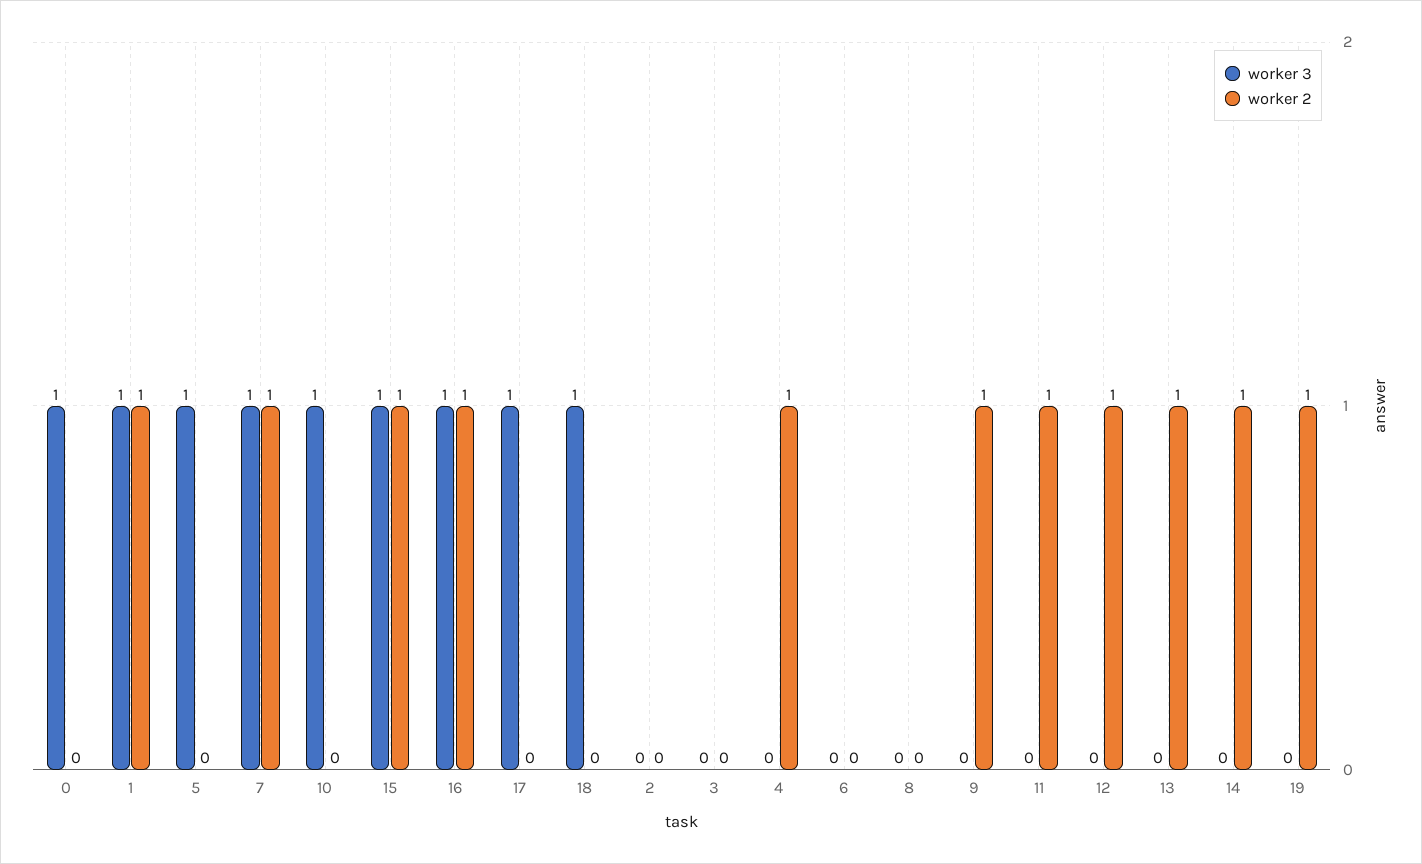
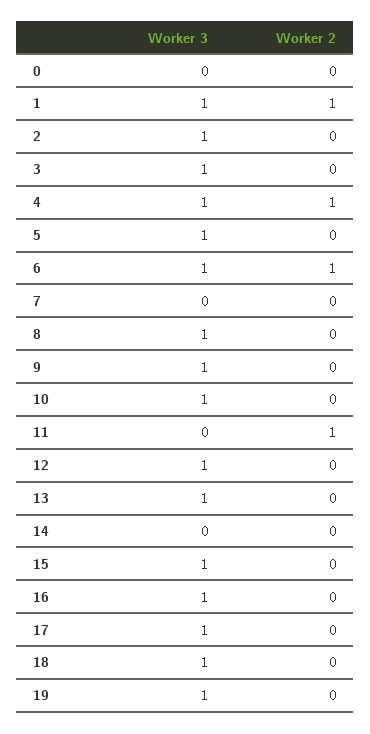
  {
    "worker 3": {
-     "0": 1,
+     "0": 0,
      "1": 1,
      "5": 1,
-     "7": 1,
+     "7": 0,
      "10": 1,
      "15": 1,
      "16": 1,
      "17": 1,
      "18": 1,
-     "2": 0,
+     "2": 1,
-     "3": 0,
+     "3": 1,
-     "4": 0,
+     "4": 1,
-     "6": 0,
+     "6": 1,
-     "8": 0,
+     "8": 1,
-     "9": 0,
+     "9": 1,
      "11": 0,
-     "12": 0,
+     "12": 1,
-     "13": 0,
+     "13": 1,
      "14": 0,
-     "19": 0
+     "19": 1
    },
    "worker 2": {
      "0": 0,
      "1": 1,
      "5": 0,
-     "7": 1,
+     "7": 0,
      "10": 0,
-     "15": 1,
+     "15": 0,
-     "16": 1,
+     "16": 0,
      "17": 0,
      "18": 0,
      "2": 0,
      "3": 0,
      "4": 1,
-     "6": 0,
+     "6": 1,
      "8": 0,
-     "9": 1,
+     "9": 0,
      "11": 1,
-     "12": 1,
+     "12": 0,
-     "13": 1,
+     "13": 0,
-     "14": 1,
+     "14": 0,
-     "19": 1
+     "19": 0
    }
  }

